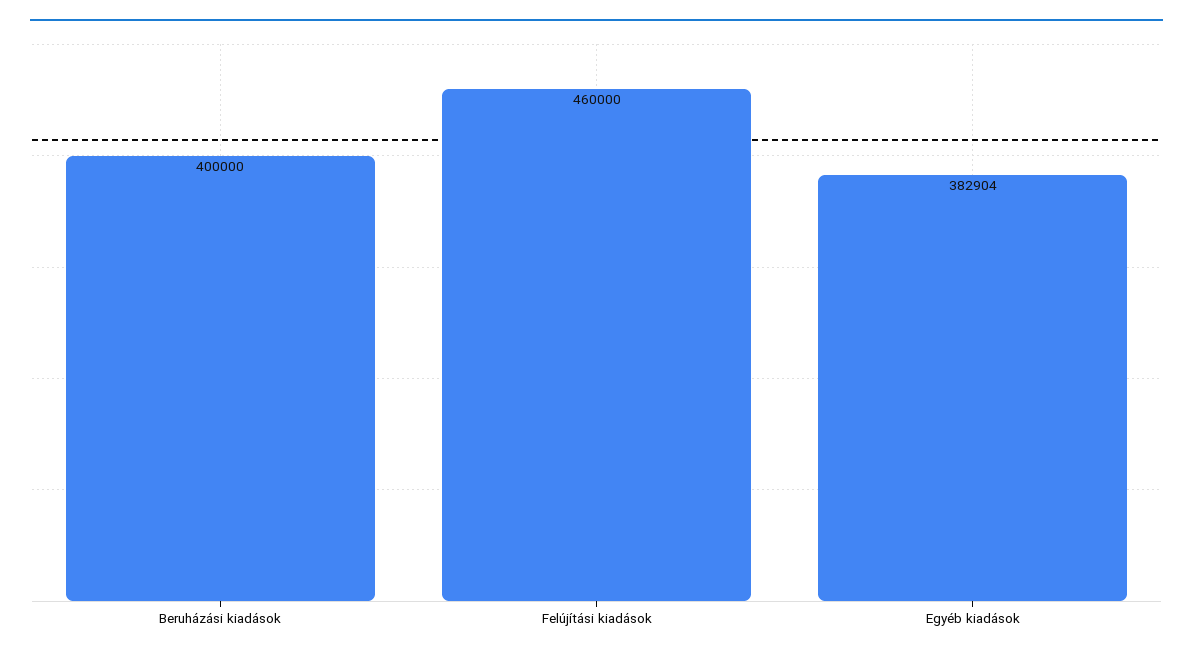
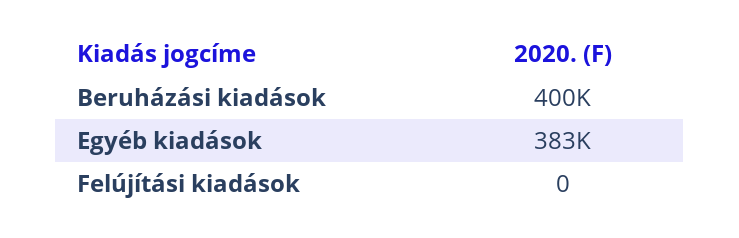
  {
    "Beruházási kiadások": 400000,
-   "Felújítási kiadások": 460000,
+   "Felújítási kiadások": 0,
    "Egyéb kiadások": 382904
  }

